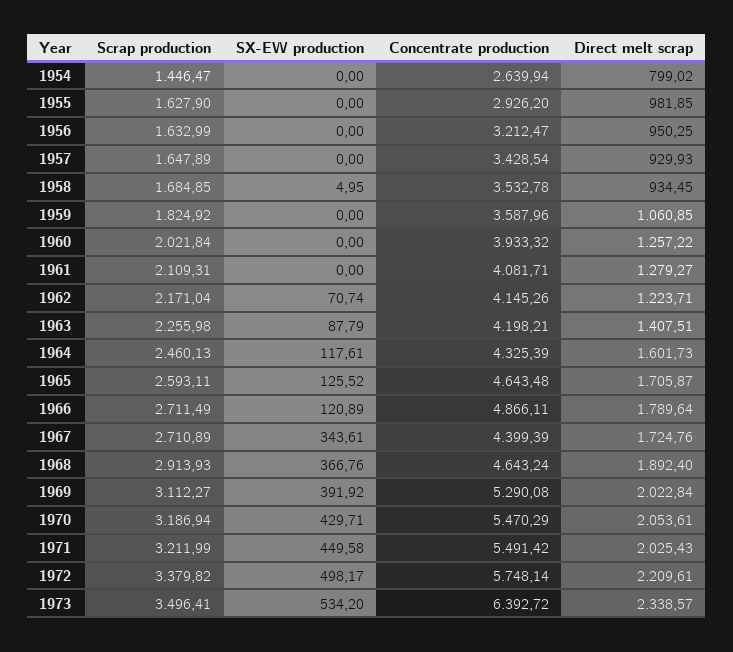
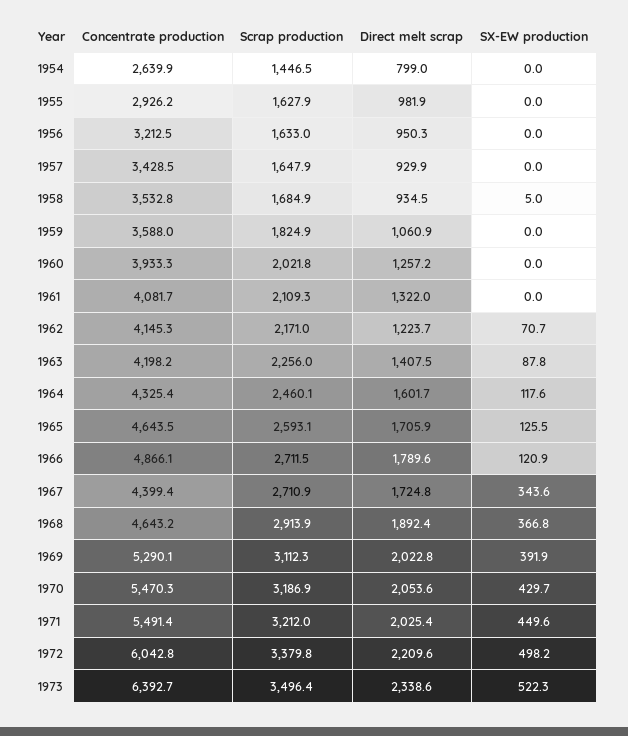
  {
    "Scrap production": {
      "1954": 1446.47,
      "1955": 1627.9,
      "1956": 1632.99,
      "1957": 1647.89,
      "1958": 1684.85,
      "1959": 1824.92,
      "1960": 2021.84,
      "1961": 2109.31,
      "1962": 2171.04,
      "1963": 2255.98,
      "1964": 2460.13,
      "1965": 2593.11,
      "1966": 2711.49,
      "1967": 2710.89,
      "1968": 2913.93,
      "1969": 3112.27,
      "1970": 3186.94,
      "1971": 3211.99,
      "1972": 3379.82,
      "1973": 3496.41
    },
    "SX-EW production": {
      "1954": 0,
      "1955": 0,
      "1956": 0,
      "1957": 0,
      "1958": 4.95,
      "1959": 0,
      "1960": 0,
      "1961": 0,
      "1962": 70.74,
      "1963": 87.79,
      "1964": 117.61,
      "1965": 125.52,
      "1966": 120.89,
      "1967": 343.61,
      "1968": 366.76,
      "1969": 391.92,
      "1970": 429.71,
      "1971": 449.58,
      "1972": 498.17,
-     "1973": 534.2
+     "1973": 522.3
    },
    "Concentrate production": {
      "1954": 2639.94,
      "1955": 2926.2,
      "1956": 3212.47,
      "1957": 3428.54,
      "1958": 3532.78,
      "1959": 3587.96,
      "1960": 3933.32,
      "1961": 4081.71,
      "1962": 4145.26,
      "1963": 4198.21,
      "1964": 4325.39,
      "1965": 4643.48,
      "1966": 4866.11,
      "1967": 4399.39,
      "1968": 4643.24,
      "1969": 5290.08,
      "1970": 5470.29,
      "1971": 5491.42,
-     "1972": 5748.14,
+     "1972": 6042.8,
      "1973": 6392.72
    },
    "Direct melt scrap": {
      "1954": 799.02,
      "1955": 981.85,
      "1956": 950.25,
      "1957": 929.93,
      "1958": 934.45,
      "1959": 1060.85,
      "1960": 1257.22,
-     "1961": 1279.27,
+     "1961": 1322,
      "1962": 1223.71,
      "1963": 1407.51,
      "1964": 1601.73,
      "1965": 1705.87,
      "1966": 1789.64,
      "1967": 1724.76,
      "1968": 1892.4,
      "1969": 2022.84,
      "1970": 2053.61,
      "1971": 2025.43,
      "1972": 2209.61,
      "1973": 2338.57
    }
  }

